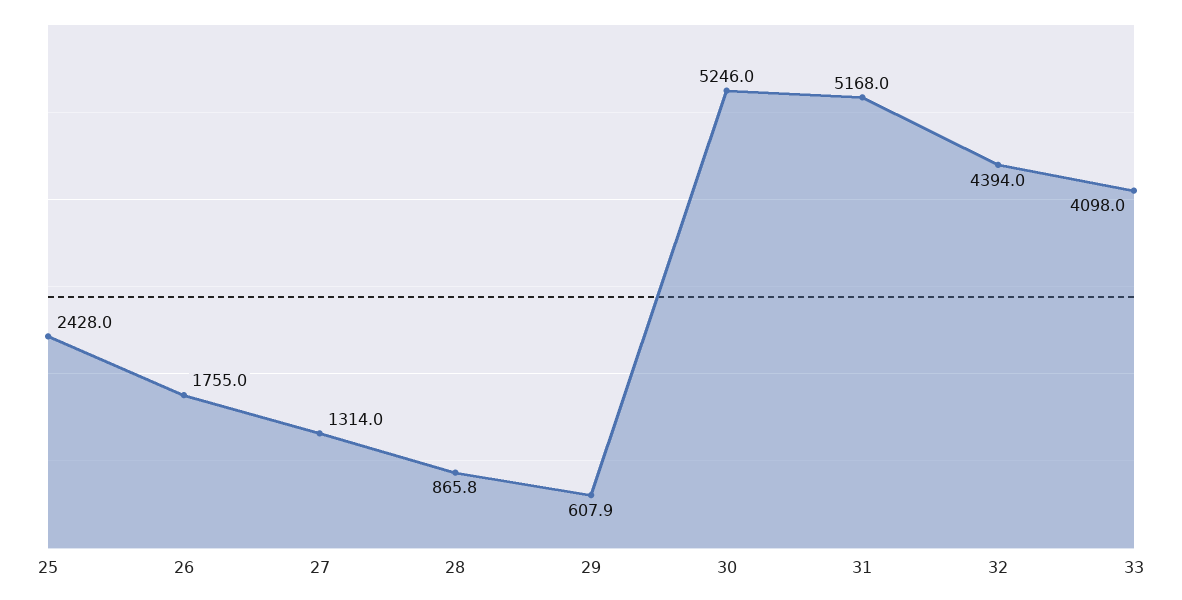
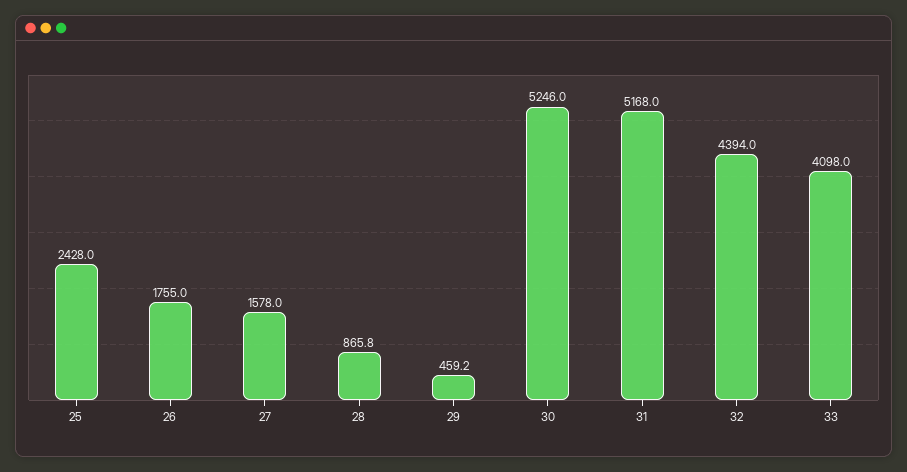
  {
    "25": 2428,
    "26": 1755,
-   "27": 1314,
+   "27": 1578,
    "28": 865.8,
-   "29": 607.9,
+   "29": 459.2,
    "30": 5246,
    "31": 5168,
    "32": 4394,
    "33": 4098
  }

